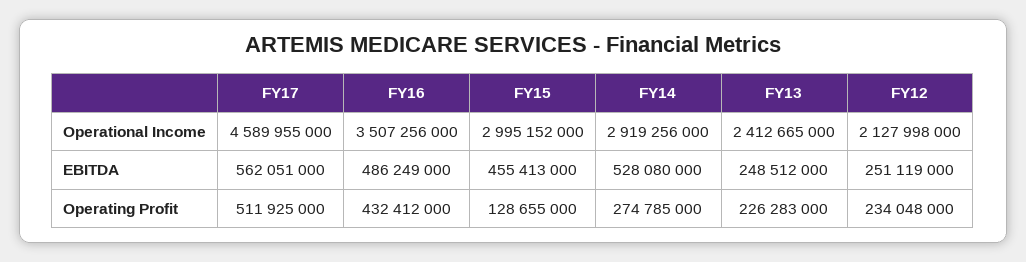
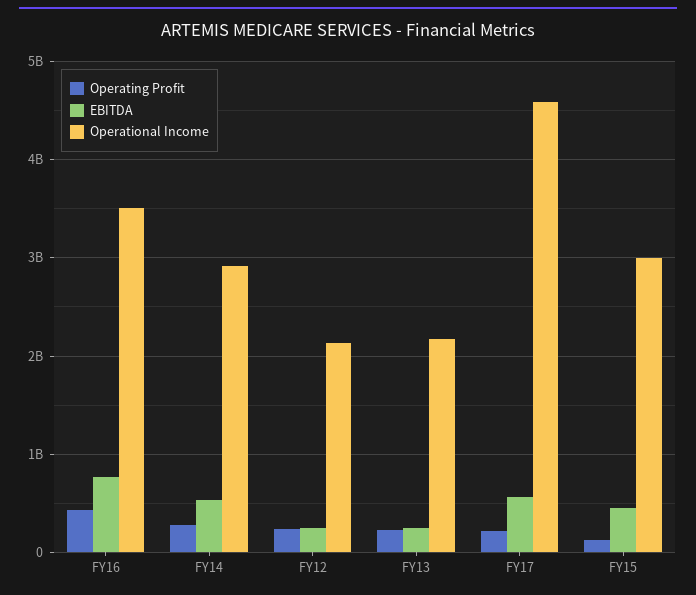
  {
    "Operational Income": {
      "FY17": 4589955000,
      "FY16": 3507256000,
      "FY15": 2995152000,
      "FY14": 2919256000,
-     "FY13": 2412665000,
+     "FY13": 2200000000,
      "FY12": 2127998000
    },
    "EBITDA": {
      "FY17": 562051000,
-     "FY16": 486249000,
+     "FY16": 800000000,
      "FY15": 455413000,
      "FY14": 528080000,
      "FY13": 248512000,
      "FY12": 251119000
    },
    "Operating Profit": {
-     "FY17": 511925000,
+     "FY17": 200000000,
      "FY16": 432412000,
      "FY15": 128655000,
      "FY14": 274785000,
      "FY13": 226283000,
      "FY12": 234048000
    }
  }

